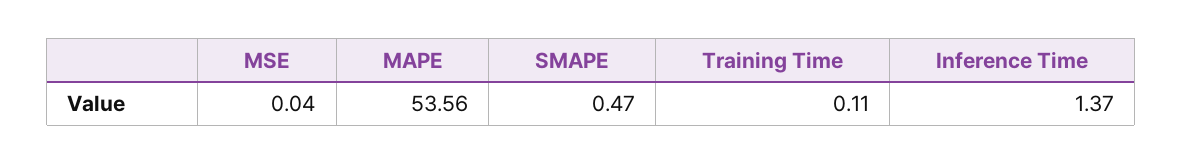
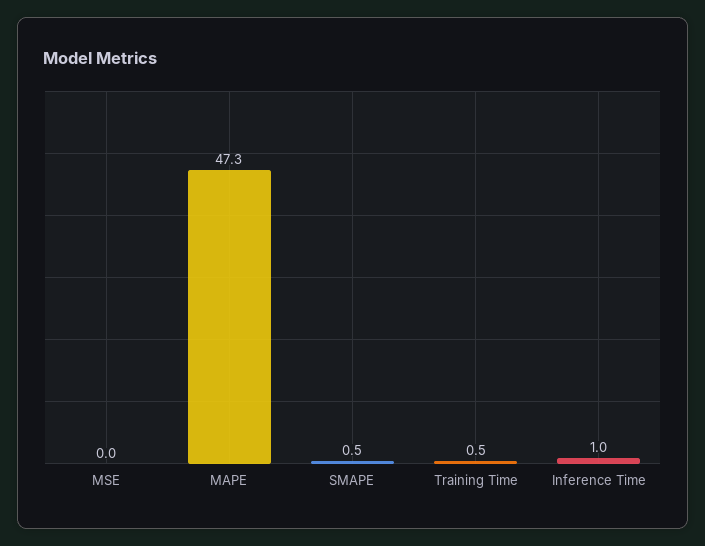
  {
    "MSE": 0.04,
-   "MAPE": 53.56,
+   "MAPE": 47.3,
    "SMAPE": 0.47,
-   "Training Time": 0.11,
+   "Training Time": 0.5,
-   "Inference Time": 1.37
+   "Inference Time": 1
  }

